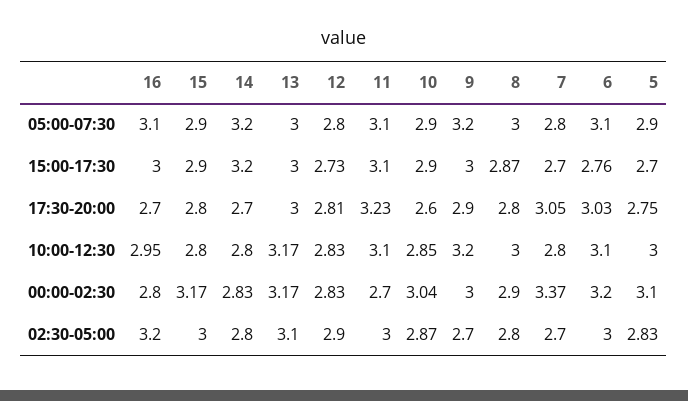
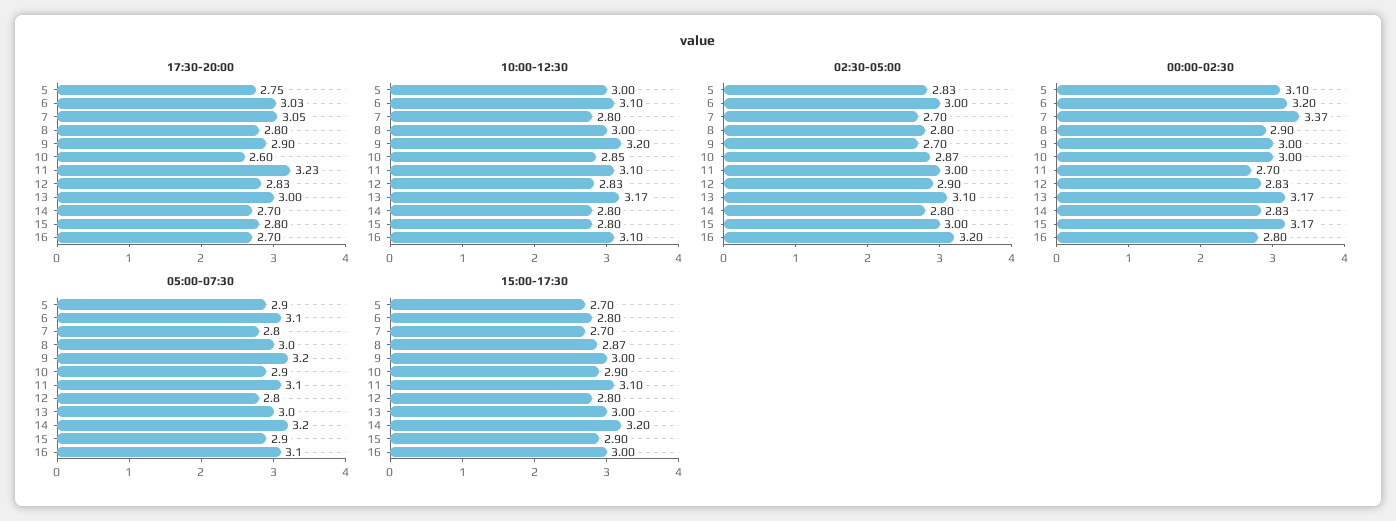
  {
    "05:00-07:30": {
      "16": 3.1,
      "15": 2.9,
      "14": 3.2,
      "13": 3,
      "12": 2.8,
      "11": 3.1,
      "10": 2.9,
      "9": 3.2,
      "8": 3,
      "7": 2.8,
      "6": 3.1,
      "5": 2.9
    },
    "15:00-17:30": {
      "16": 3,
      "15": 2.9,
      "14": 3.2,
      "13": 3,
-     "12": 2.73,
+     "12": 2.8,
      "11": 3.1,
      "10": 2.9,
      "9": 3,
      "8": 2.87,
      "7": 2.7,
-     "6": 2.76,
+     "6": 2.8,
      "5": 2.7
    },
    "17:30-20:00": {
      "16": 2.7,
      "15": 2.8,
      "14": 2.7,
      "13": 3,
-     "12": 2.81,
+     "12": 2.83,
      "11": 3.23,
      "10": 2.6,
      "9": 2.9,
      "8": 2.8,
      "7": 3.05,
      "6": 3.03,
      "5": 2.75
    },
    "10:00-12:30": {
-     "16": 2.95,
+     "16": 3.1,
      "15": 2.8,
      "14": 2.8,
      "13": 3.17,
      "12": 2.83,
      "11": 3.1,
      "10": 2.85,
      "9": 3.2,
      "8": 3,
      "7": 2.8,
      "6": 3.1,
      "5": 3
    },
    "00:00-02:30": {
      "16": 2.8,
      "15": 3.17,
      "14": 2.83,
      "13": 3.17,
      "12": 2.83,
      "11": 2.7,
-     "10": 3.04,
+     "10": 3,
      "9": 3,
      "8": 2.9,
      "7": 3.37,
      "6": 3.2,
      "5": 3.1
    },
    "02:30-05:00": {
      "16": 3.2,
      "15": 3,
      "14": 2.8,
      "13": 3.1,
      "12": 2.9,
      "11": 3,
      "10": 2.87,
      "9": 2.7,
      "8": 2.8,
      "7": 2.7,
      "6": 3,
      "5": 2.83
    }
  }

